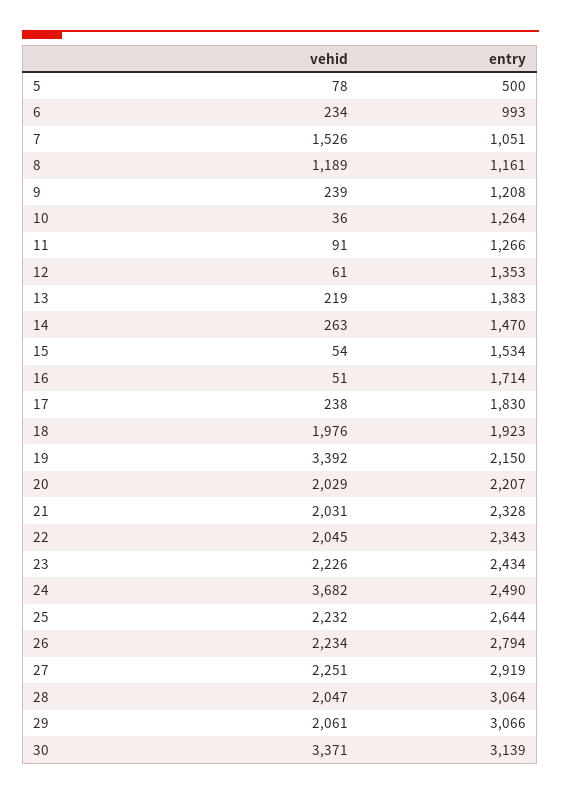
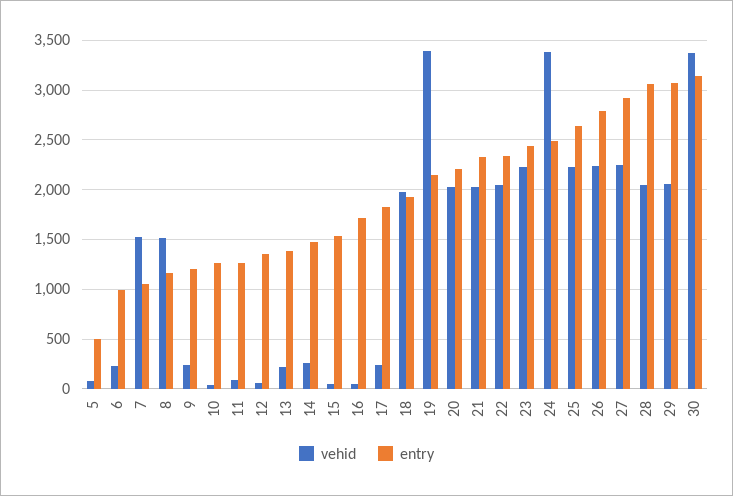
  {
    "vehid": {
      "5": 78,
      "6": 234,
      "7": 1526,
-     "8": 1189,
+     "8": 1500,
      "9": 239,
      "10": 36,
      "11": 91,
      "12": 61,
      "13": 219,
      "14": 263,
      "15": 54,
      "16": 51,
      "17": 238,
      "18": 1976,
      "19": 3392,
      "20": 2029,
      "21": 2031,
      "22": 2045,
      "23": 2226,
-     "24": 3682,
+     "24": 3400,
      "25": 2232,
      "26": 2234,
      "27": 2251,
      "28": 2047,
      "29": 2061,
      "30": 3371
    },
    "entry": {
      "5": 500,
      "6": 993,
      "7": 1051,
      "8": 1161,
      "9": 1208,
      "10": 1264,
      "11": 1266,
      "12": 1353,
      "13": 1383,
      "14": 1470,
      "15": 1534,
      "16": 1714,
      "17": 1830,
      "18": 1923,
      "19": 2150,
      "20": 2207,
      "21": 2328,
      "22": 2343,
      "23": 2434,
      "24": 2490,
      "25": 2644,
      "26": 2794,
      "27": 2919,
      "28": 3064,
      "29": 3066,
      "30": 3139
    }
  }

